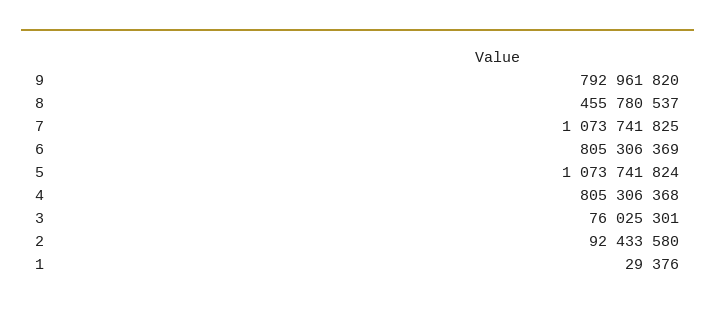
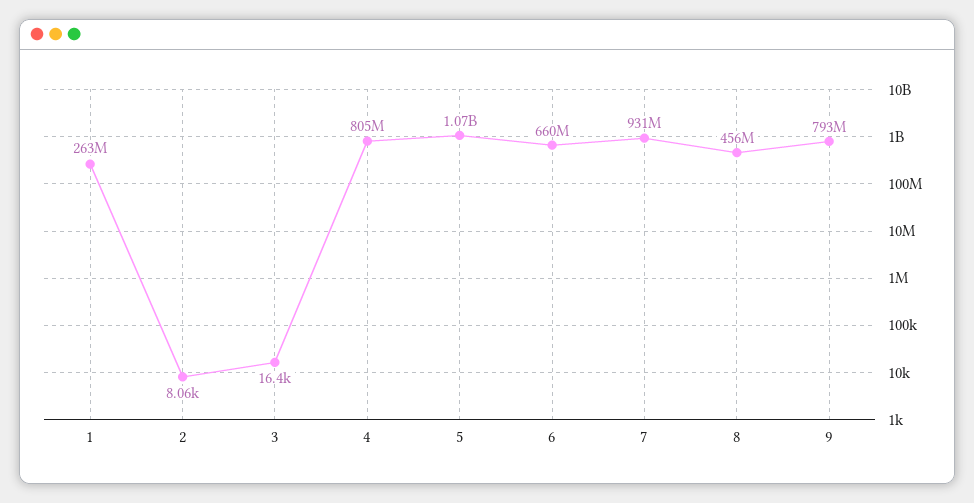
  {
    "9": 792961820,
    "8": 455780537,
-   "7": 1073741825,
+   "7": 931000000,
-   "6": 805306369,
+   "6": 660000000,
    "5": 1073741824,
    "4": 805306368,
-   "3": 76025301,
+   "3": 16400,
-   "2": 92433580,
+   "2": 8060,
-   "1": 29376
+   "1": 263000000
  }

